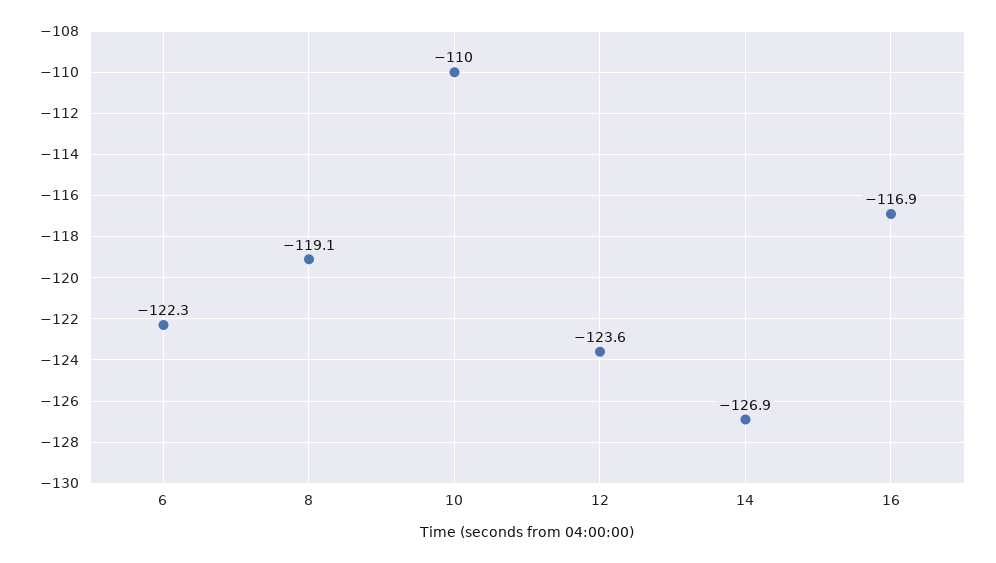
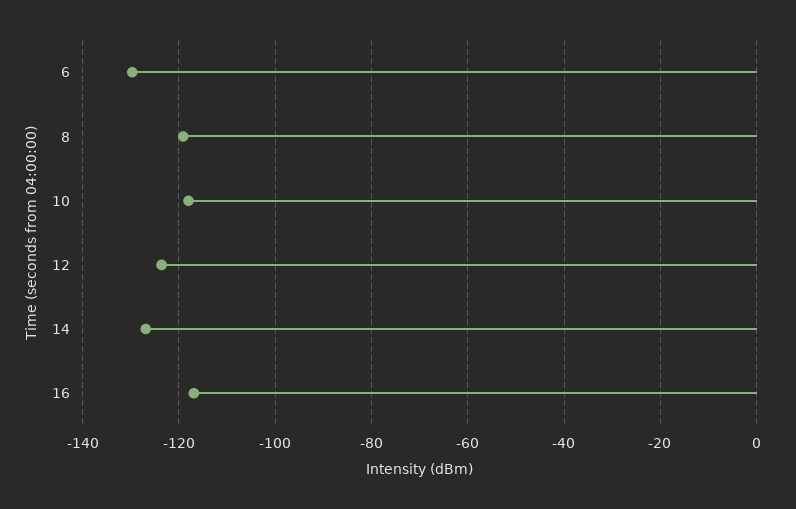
  {
-   "6": -122.3,
+   "6": -130,
    "8": -119.1,
-   "10": -110,
+   "10": -118,
    "12": -123.6,
    "14": -126.9,
    "16": -116.9
  }

